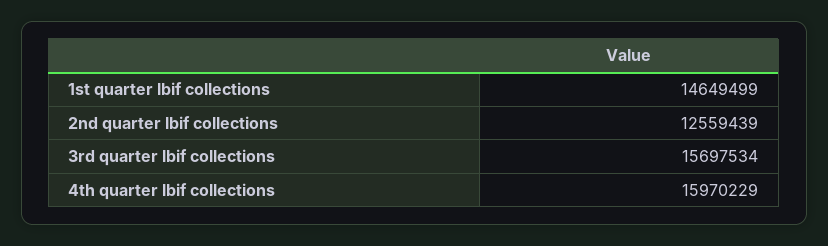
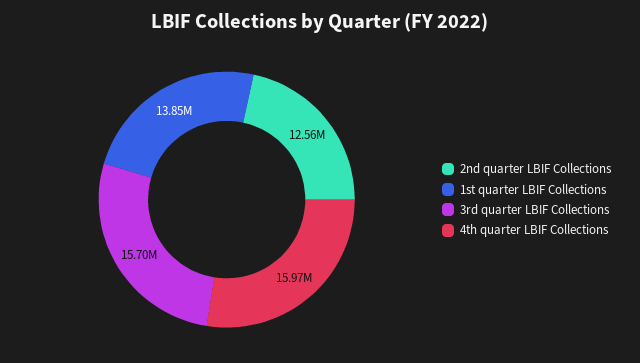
  {
-   "1st quarter lbif collections": 14649499,
+   "1st quarter lbif collections": 13850000,
    "2nd quarter lbif collections": 12559439,
    "3rd quarter lbif collections": 15697534,
    "4th quarter lbif collections": 15970229
  }

